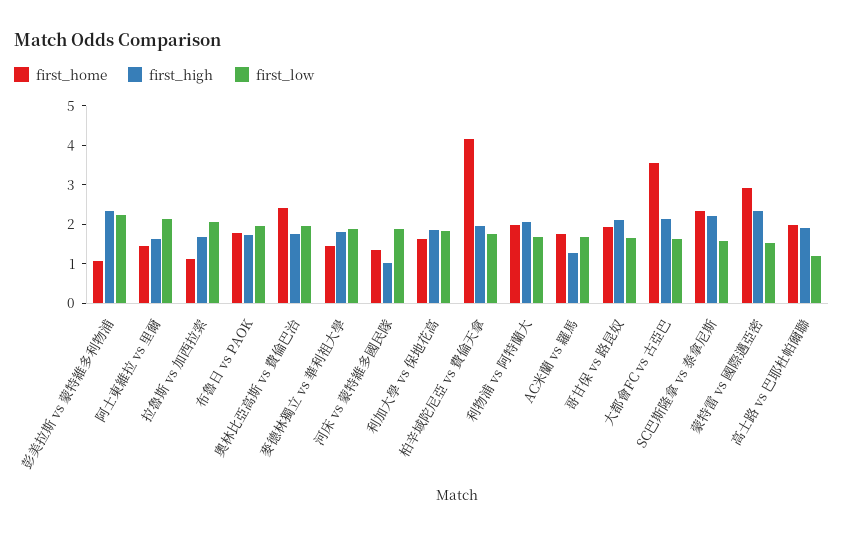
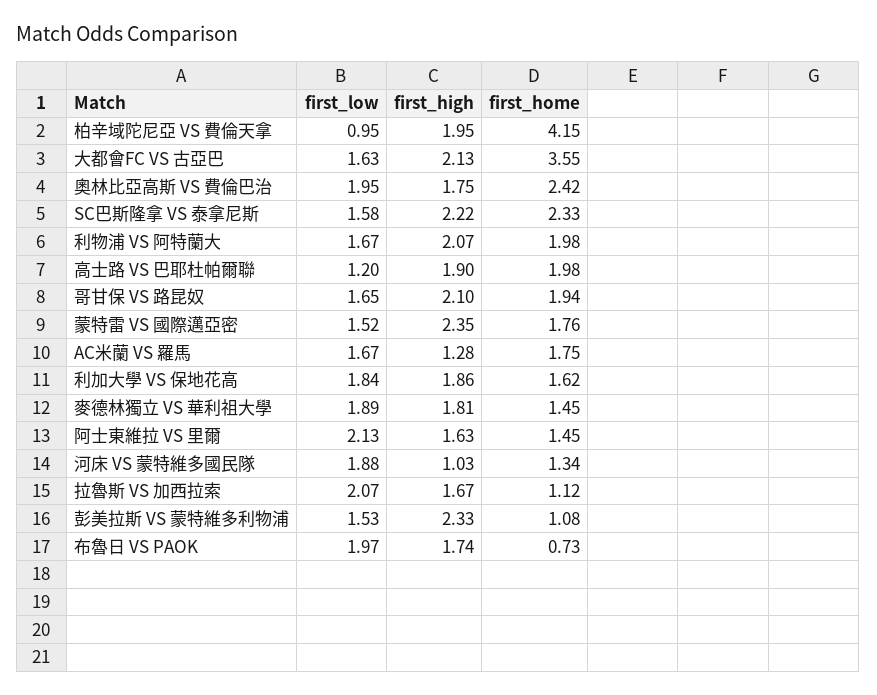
  {
    "first_home": {
      "彭美拉斯 vs 蒙特維多利物浦": 1.08,
      "阿士東維拉 vs 里爾": 1.45,
      "拉魯斯 vs 加西拉索": 1.12,
-     "布魯日 vs PAOK": 1.75,
+     "布魯日 vs PAOK": 0.73,
      "奧林比亞高斯 vs 費倫巴治": 2.42,
      "麥德林獨立 vs 華利祖大學": 1.45,
      "河床 vs 蒙特維多國民隊": 1.34,
      "利加大學 vs 保地花高": 1.62,
      "柏辛域陀尼亞 vs 費倫天拿": 4.15,
      "利物浦 vs 阿特蘭大": 1.98,
      "AC米蘭 vs 羅馬": 1.75,
      "哥甘保 vs 路昆奴": 1.94,
      "大都會FC vs 古亞巴": 3.55,
      "SC巴斯隆拿 vs 泰拿尼斯": 2.33,
-     "蒙特雷 vs 國際邁亞密": 3,
+     "蒙特雷 vs 國際邁亞密": 1.76,
      "高士路 vs 巴耶杜帕爾聯": 1.98
    },
    "first_high": {
      "彭美拉斯 vs 蒙特維多利物浦": 2.33,
      "阿士東維拉 vs 里爾": 1.63,
      "拉魯斯 vs 加西拉索": 1.67,
      "布魯日 vs PAOK": 1.74,
      "奧林比亞高斯 vs 費倫巴治": 1.75,
      "麥德林獨立 vs 華利祖大學": 1.81,
      "河床 vs 蒙特維多國民隊": 1.03,
      "利加大學 vs 保地花高": 1.86,
      "柏辛域陀尼亞 vs 費倫天拿": 1.95,
      "利物浦 vs 阿特蘭大": 2.07,
      "AC米蘭 vs 羅馬": 1.28,
      "哥甘保 vs 路昆奴": 2.1,
      "大都會FC vs 古亞巴": 2.13,
      "SC巴斯隆拿 vs 泰拿尼斯": 2.22,
      "蒙特雷 vs 國際邁亞密": 2.35,
      "高士路 vs 巴耶杜帕爾聯": 1.9
    },
    "first_low": {
-     "彭美拉斯 vs 蒙特維多利物浦": 2.25,
+     "彭美拉斯 vs 蒙特維多利物浦": 1.53,
      "阿士東維拉 vs 里爾": 2.13,
      "拉魯斯 vs 加西拉索": 2.07,
      "布魯日 vs PAOK": 1.97,
      "奧林比亞高斯 vs 費倫巴治": 1.95,
      "麥德林獨立 vs 華利祖大學": 1.89,
      "河床 vs 蒙特維多國民隊": 1.88,
      "利加大學 vs 保地花高": 1.84,
-     "柏辛域陀尼亞 vs 費倫天拿": 1.75,
+     "柏辛域陀尼亞 vs 費倫天拿": 0.95,
      "利物浦 vs 阿特蘭大": 1.67,
      "AC米蘭 vs 羅馬": 1.67,
      "哥甘保 vs 路昆奴": 1.65,
      "大都會FC vs 古亞巴": 1.63,
      "SC巴斯隆拿 vs 泰拿尼斯": 1.58,
      "蒙特雷 vs 國際邁亞密": 1.52,
      "高士路 vs 巴耶杜帕爾聯": 1.2
    }
  }

